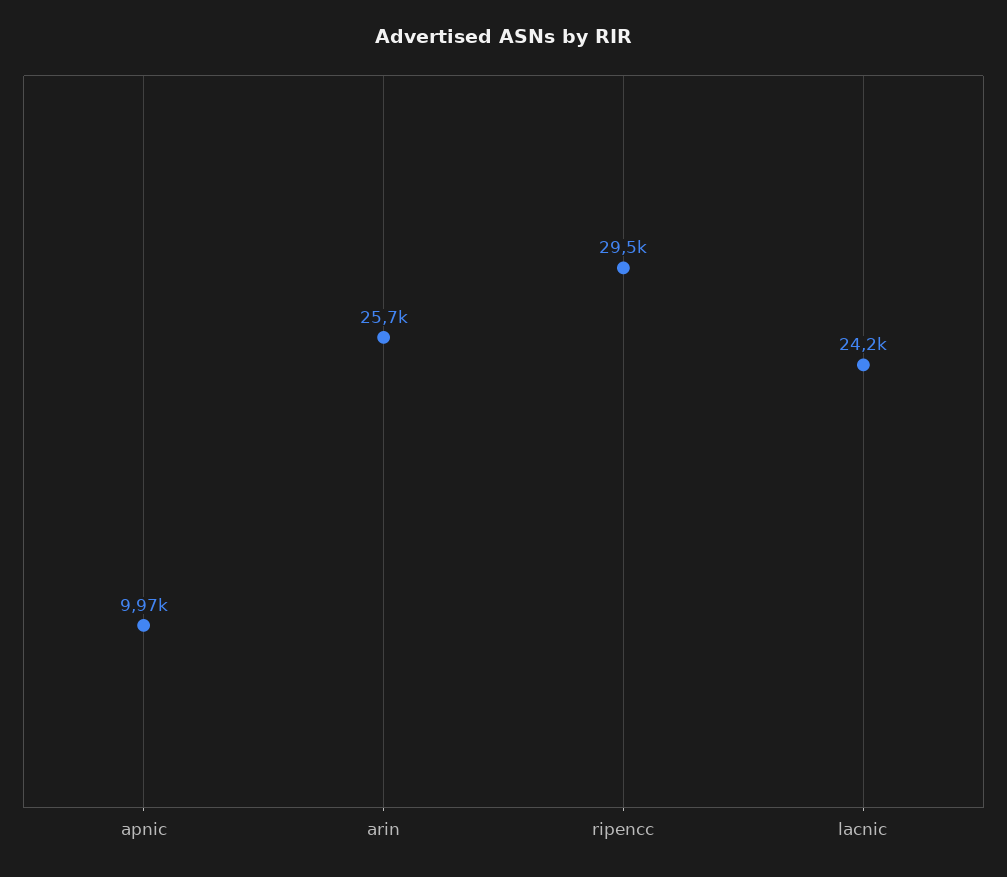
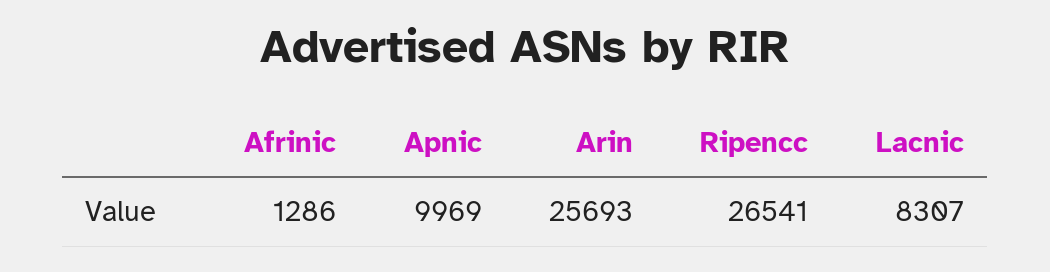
  {
    "apnic": 9969,
    "arin": 25693,
-   "ripencc": 29500,
+   "ripencc": 26541,
-   "lacnic": 24200
+   "lacnic": 8307,
+   "Afrinic": 1286
  }

